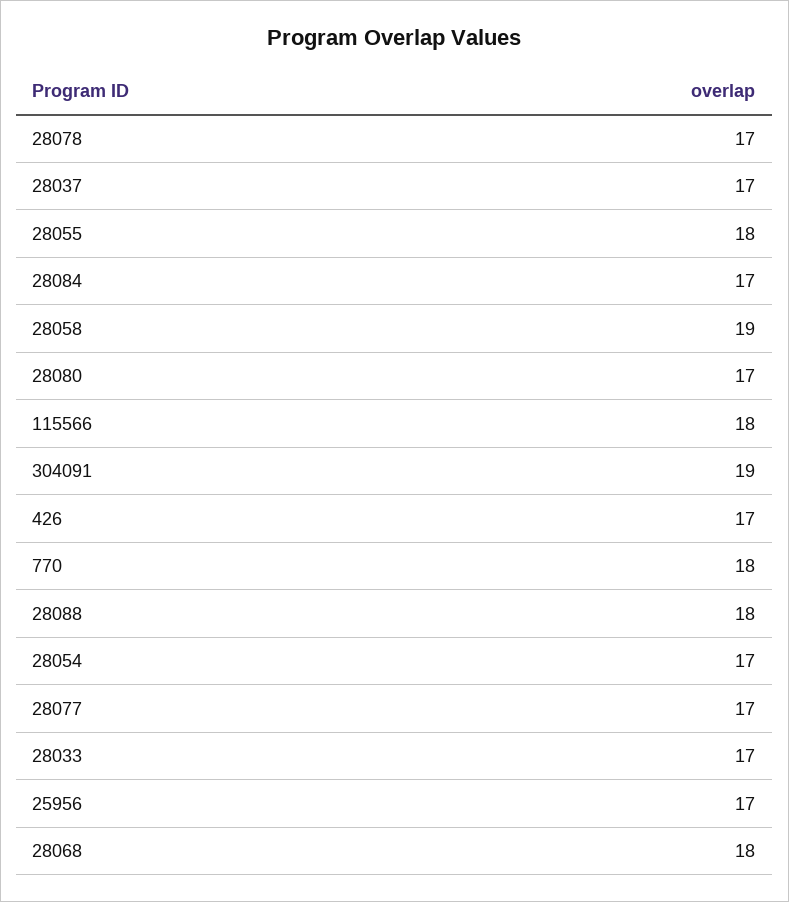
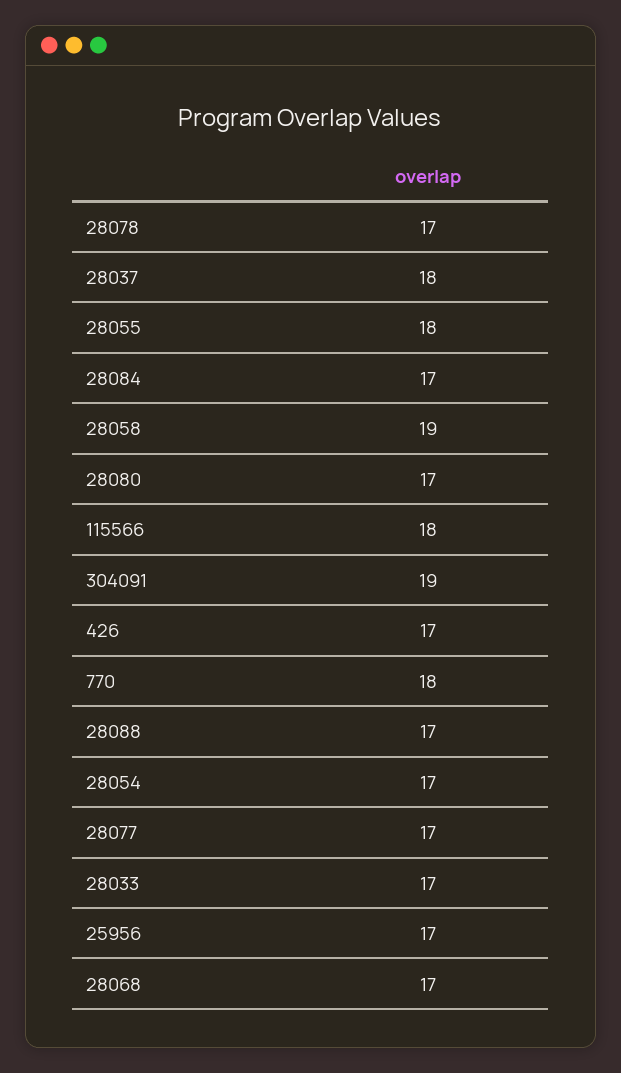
  {
    "28078": 17,
-   "28037": 17,
+   "28037": 18,
    "28055": 18,
    "28084": 17,
    "28058": 19,
    "28080": 17,
    "115566": 18,
    "304091": 19,
    "426": 17,
    "770": 18,
-   "28088": 18,
+   "28088": 17,
    "28054": 17,
    "28077": 17,
    "28033": 17,
    "25956": 17,
-   "28068": 18
+   "28068": 17
  }

